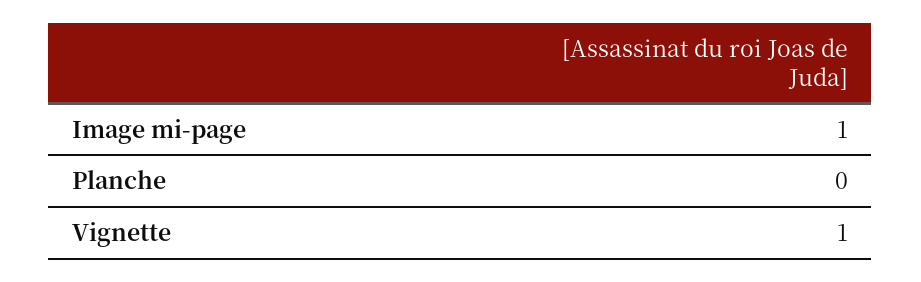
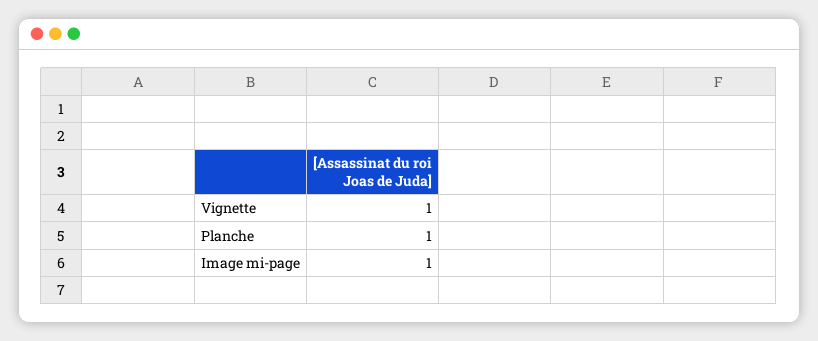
  {
    "Image mi-page": 1,
-   "Planche": 0,
+   "Planche": 1,
    "Vignette": 1
  }

